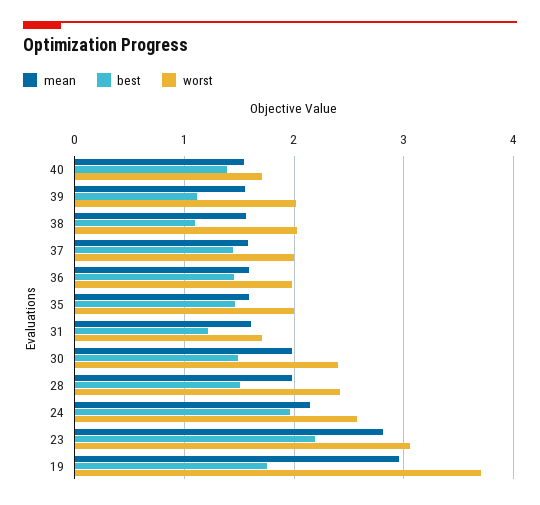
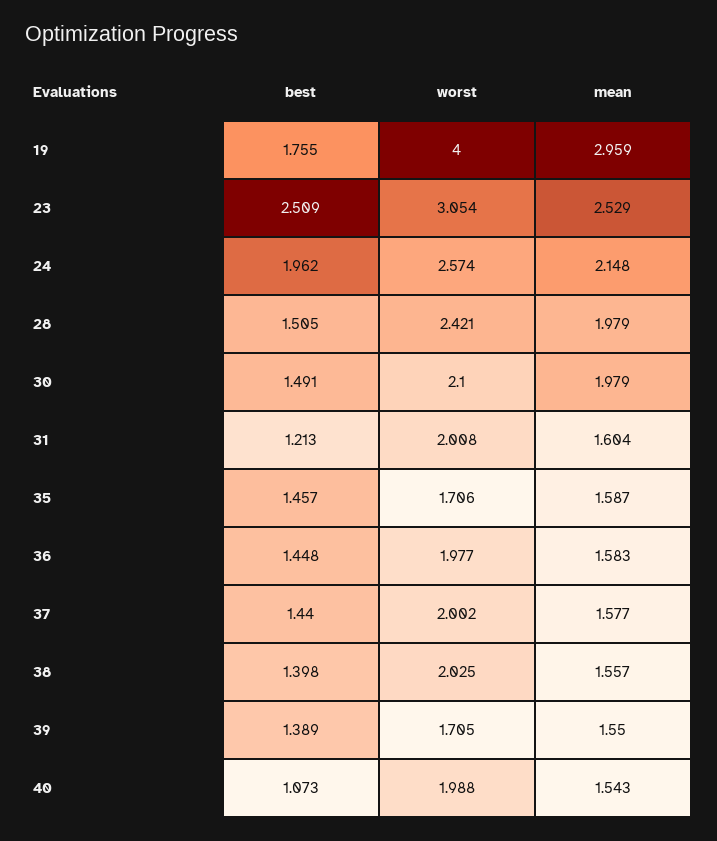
  {
    "mean": {
      "40": 1.543,
      "39": 1.55,
      "38": 1.557,
      "37": 1.577,
      "36": 1.583,
      "35": 1.587,
      "31": 1.604,
      "30": 1.979,
      "28": 1.979,
      "24": 2.148,
-     "23": 2.8,
+     "23": 2.529,
      "19": 2.959
    },
    "best": {
-     "40": 1.4,
+     "40": 1.073,
-     "39": 1.1,
+     "39": 1.389,
-     "38": 1.1,
+     "38": 1.398,
      "37": 1.44,
      "36": 1.448,
      "35": 1.457,
      "31": 1.213,
      "30": 1.491,
      "28": 1.505,
      "24": 1.962,
-     "23": 2.2,
+     "23": 2.509,
      "19": 1.755
    },
    "worst": {
-     "40": 1.7,
+     "40": 1.988,
-     "39": 2,
+     "39": 1.705,
      "38": 2.025,
      "37": 2.002,
      "36": 1.977,
-     "35": 2,
+     "35": 1.706,
-     "31": 1.7,
+     "31": 2.008,
-     "30": 2.4,
+     "30": 2.1,
      "28": 2.421,
      "24": 2.574,
      "23": 3.054,
-     "19": 3.7
+     "19": 4
    }
  }

